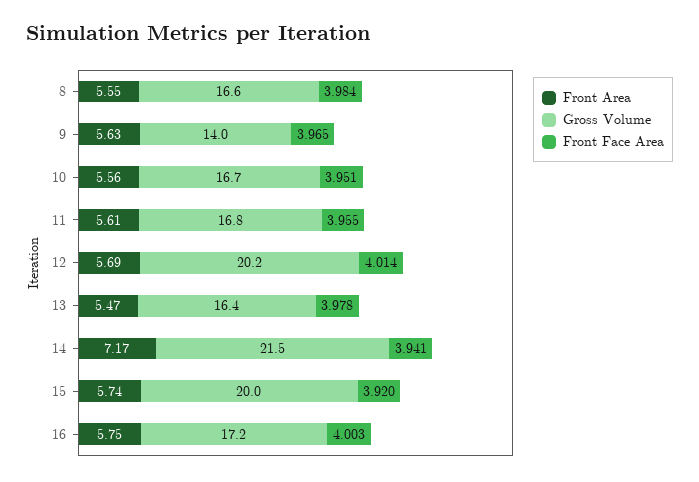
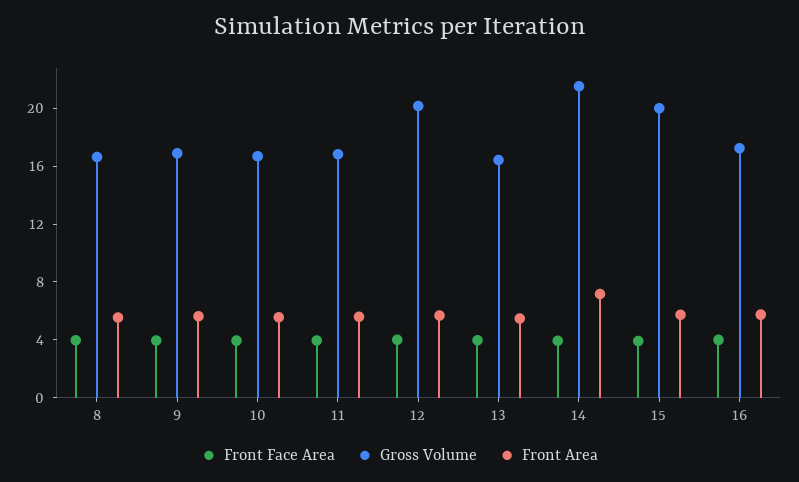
  {
    "Front Area": {
      "8": 5.55,
      "9": 5.63,
      "10": 5.56,
      "11": 5.61,
      "12": 5.69,
      "13": 5.47,
      "14": 7.17,
      "15": 5.74,
      "16": 5.75
    },
    "Gross Volume": {
      "8": 16.6,
-     "9": 14,
+     "9": 17,
      "10": 16.7,
      "11": 16.8,
      "12": 20.2,
      "13": 16.4,
      "14": 21.5,
      "15": 20,
      "16": 17.2
    },
    "Front Face Area": {
      "8": 3.984,
      "9": 3.965,
      "10": 3.951,
      "11": 3.955,
      "12": 4.014,
      "13": 3.978,
      "14": 3.941,
      "15": 3.92,
      "16": 4.003
    }
  }

